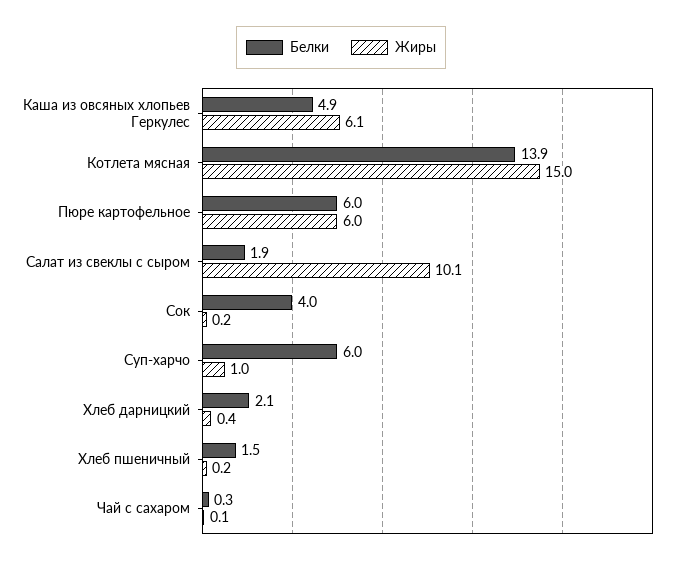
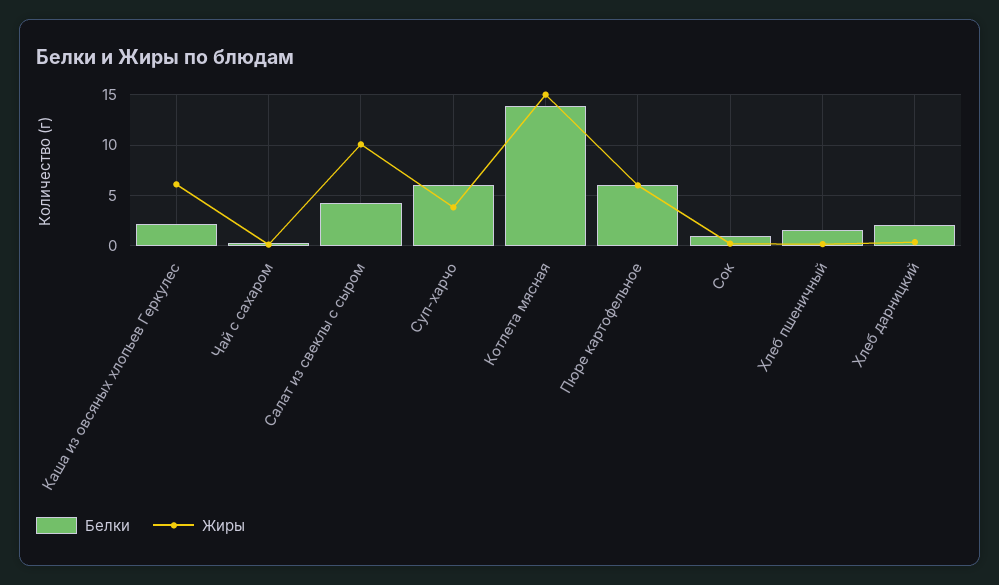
  {
    "Белки": {
-     "Каша из овсяных хлопьев Геркулес": 4.9,
+     "Каша из овсяных хлопьев Геркулес": 2,
      "Котлета мясная": 13.9,
      "Пюре картофельное": 6,
-     "Салат из свеклы с сыром": 1.9,
+     "Салат из свеклы с сыром": 4,
-     "Сок": 4,
+     "Сок": 1,
      "Суп-харчо": 6,
      "Хлеб дарницкий": 2.1,
      "Хлеб пшеничный": 1.5,
      "Чай с сахаром": 0.3
    },
    "Жиры": {
      "Каша из овсяных хлопьев Геркулес": 6.1,
      "Котлета мясная": 15,
      "Пюре картофельное": 6,
      "Салат из свеклы с сыром": 10.1,
      "Сок": 0.2,
-     "Суп-харчо": 1,
+     "Суп-харчо": 4,
      "Хлеб дарницкий": 0.4,
      "Хлеб пшеничный": 0.2,
      "Чай с сахаром": 0.1
    }
  }

